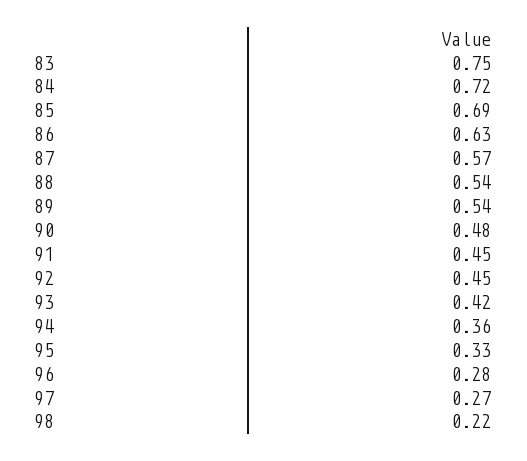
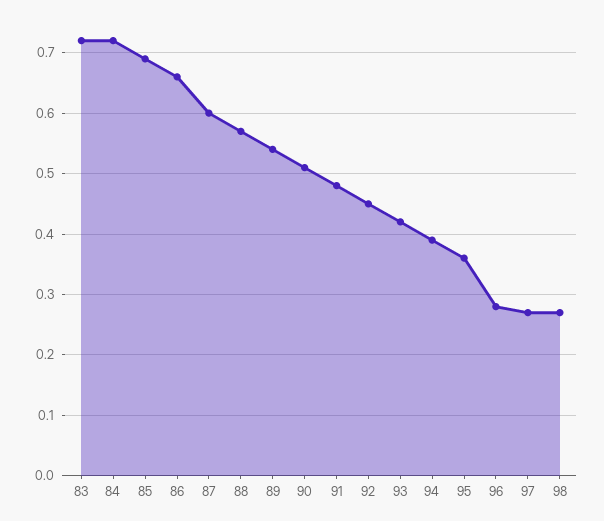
  {
-   "83": 0.75,
+   "83": 0.72,
    "84": 0.72,
    "85": 0.69,
-   "86": 0.63,
+   "86": 0.66,
-   "87": 0.57,
+   "87": 0.6,
-   "88": 0.54,
+   "88": 0.57,
    "89": 0.54,
-   "90": 0.48,
+   "90": 0.51,
-   "91": 0.45,
+   "91": 0.48,
    "92": 0.45,
    "93": 0.42,
-   "94": 0.36,
+   "94": 0.39,
-   "95": 0.33,
+   "95": 0.36,
    "96": 0.28,
    "97": 0.27,
-   "98": 0.22
+   "98": 0.27
  }

